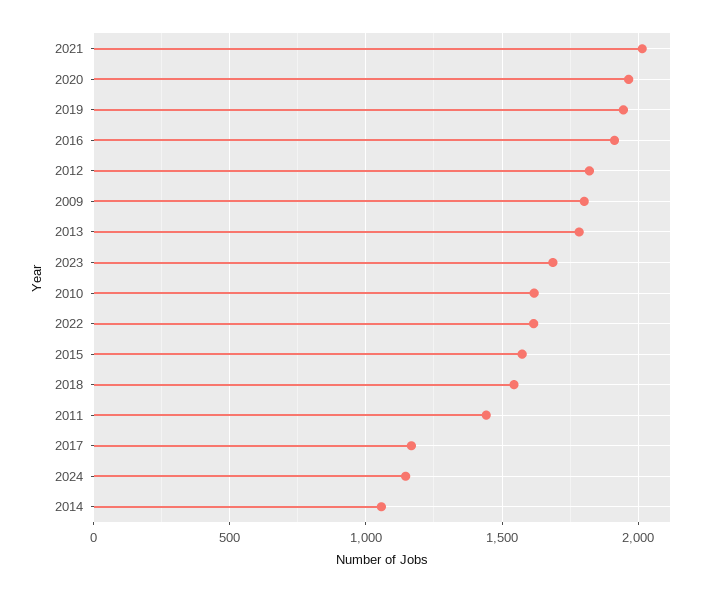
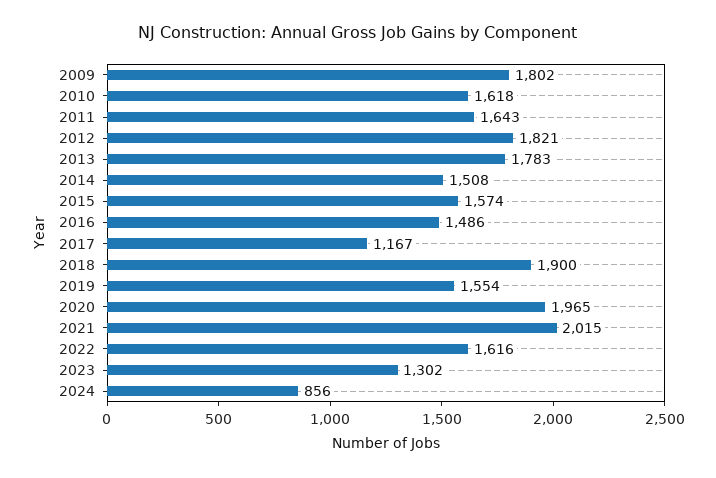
  {
    "2021": 2015,
    "2020": 1965,
-   "2019": 1950,
+   "2019": 1554,
-   "2016": 1900,
+   "2016": 1486,
    "2012": 1821,
    "2009": 1802,
    "2013": 1783,
-   "2023": 1700,
+   "2023": 1302,
    "2010": 1618,
    "2022": 1616,
    "2015": 1574,
-   "2018": 1550,
+   "2018": 1900,
-   "2011": 1450,
+   "2011": 1643,
    "2017": 1167,
-   "2024": 1150,
+   "2024": 856,
-   "2014": 1050
+   "2014": 1508
  }

